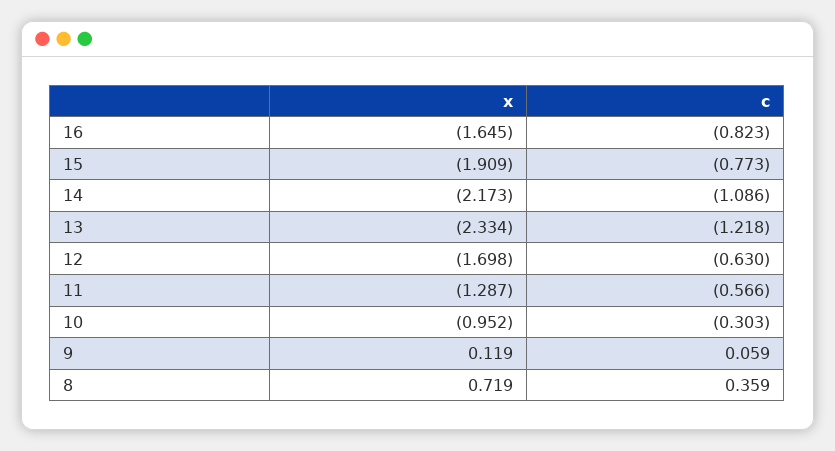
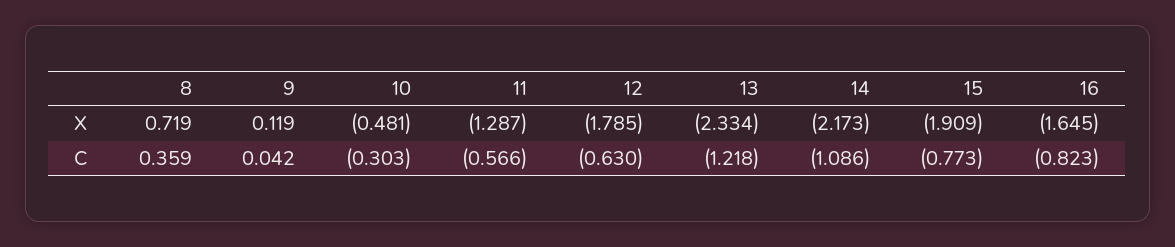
  {
    "x": {
      "16": -1.645,
      "15": -1.909,
      "14": -2.173,
      "13": -2.334,
-     "12": -1.698,
+     "12": -1.785,
      "11": -1.287,
-     "10": -0.952,
+     "10": -0.481,
      "9": 0.119,
      "8": 0.719
    },
    "c": {
      "16": -0.823,
      "15": -0.773,
      "14": -1.086,
      "13": -1.218,
      "12": -0.63,
      "11": -0.566,
      "10": -0.303,
-     "9": 0.059,
+     "9": 0.042,
      "8": 0.359
    }
  }

